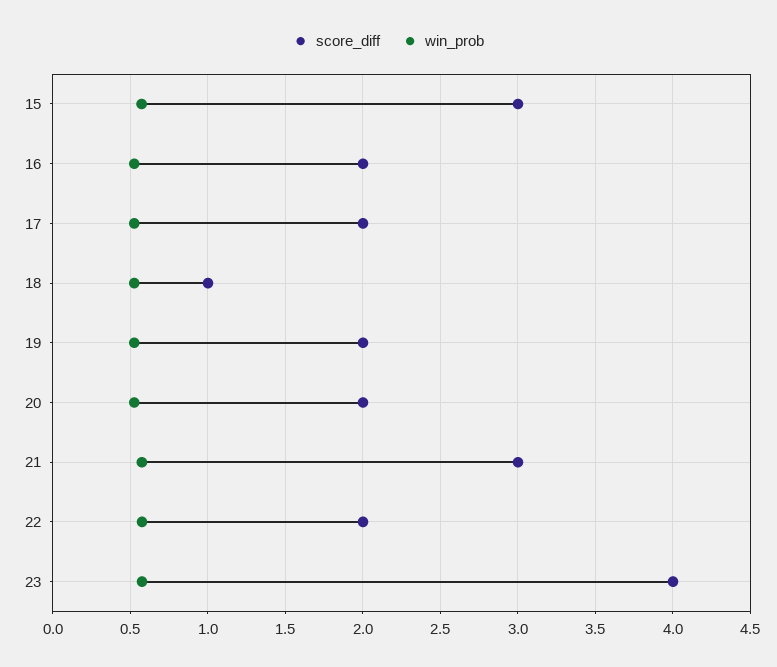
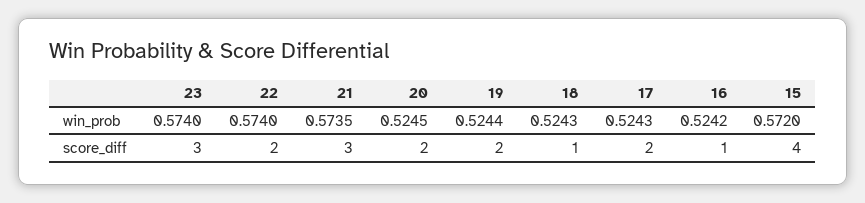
  {
    "score_diff": {
-     "15": 3,
+     "15": 4,
-     "16": 2,
+     "16": 1,
      "17": 2,
      "18": 1,
      "19": 2,
      "20": 2,
      "21": 3,
      "22": 2,
-     "23": 4
+     "23": 3
    },
    "win_prob": {
      "15": 0.572,
      "16": 0.5242,
      "17": 0.5243,
      "18": 0.5243,
      "19": 0.5244,
      "20": 0.5245,
      "21": 0.5735,
      "22": 0.574,
      "23": 0.574
    }
  }

